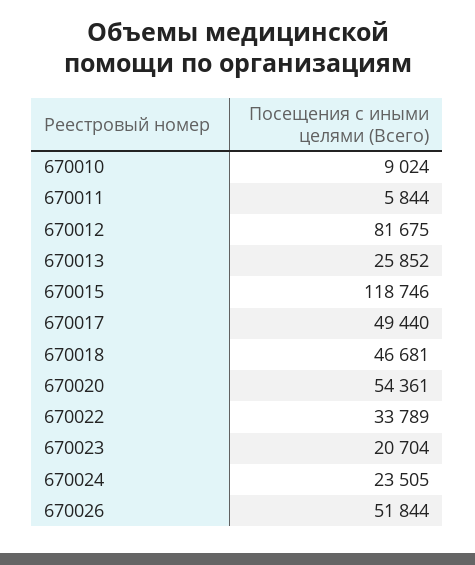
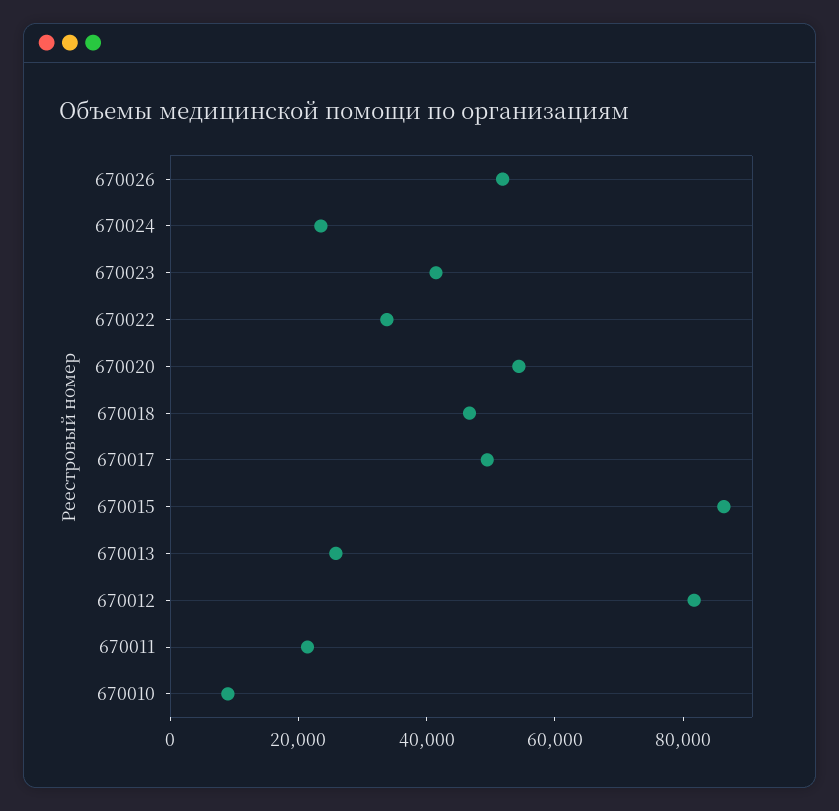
  {
    "670010": 9024,
-   "670011": 5844,
+   "670011": 20000,
    "670012": 81675,
    "670013": 25852,
-   "670015": 118746,
+   "670015": 85000,
    "670017": 49440,
    "670018": 46681,
    "670020": 54361,
    "670022": 33789,
-   "670023": 20704,
+   "670023": 40000,
    "670024": 23505,
    "670026": 51844
  }

